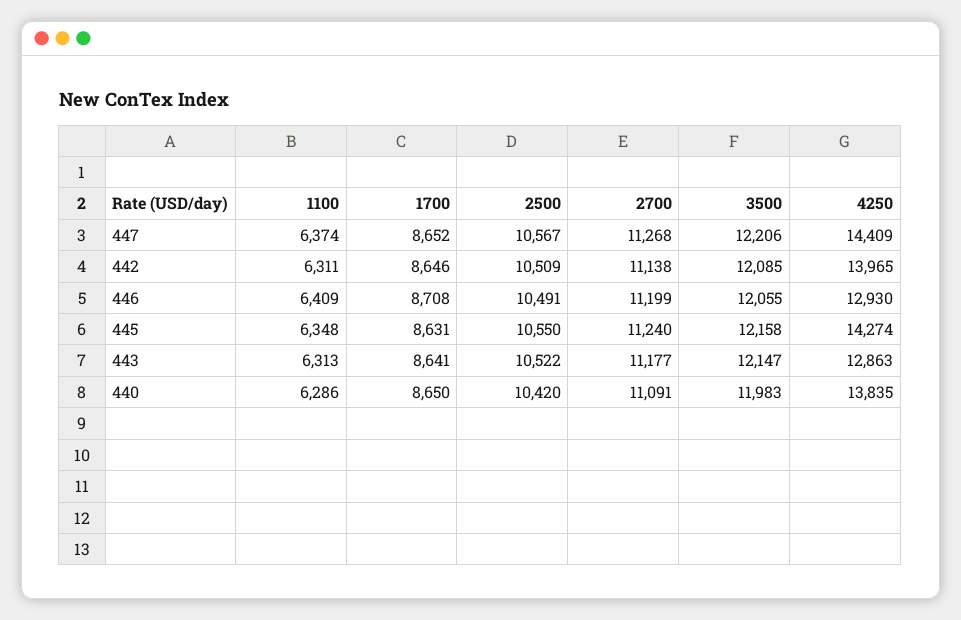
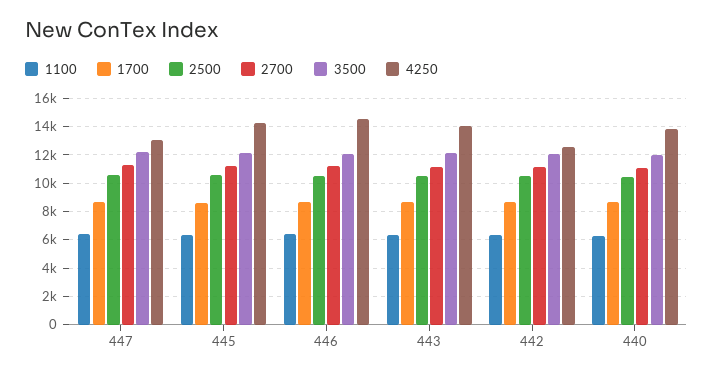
  {
    "1100": {
      "447": 6374,
      "442": 6311,
      "446": 6409,
      "445": 6348,
      "443": 6313,
      "440": 6286
    },
    "1700": {
      "447": 8652,
      "442": 8646,
      "446": 8708,
      "445": 8631,
      "443": 8641,
      "440": 8650
    },
    "2500": {
      "447": 10567,
      "442": 10509,
      "446": 10491,
      "445": 10550,
      "443": 10522,
      "440": 10420
    },
    "2700": {
      "447": 11268,
      "442": 11138,
      "446": 11199,
      "445": 11240,
      "443": 11177,
      "440": 11091
    },
    "3500": {
      "447": 12206,
      "442": 12085,
      "446": 12055,
      "445": 12158,
      "443": 12147,
      "440": 11983
    },
    "4250": {
-     "447": 14409,
+     "447": 13000,
-     "442": 13965,
+     "442": 12500,
-     "446": 12930,
+     "446": 14500,
      "445": 14274,
-     "443": 12863,
+     "443": 14000,
      "440": 13835
    }
  }

